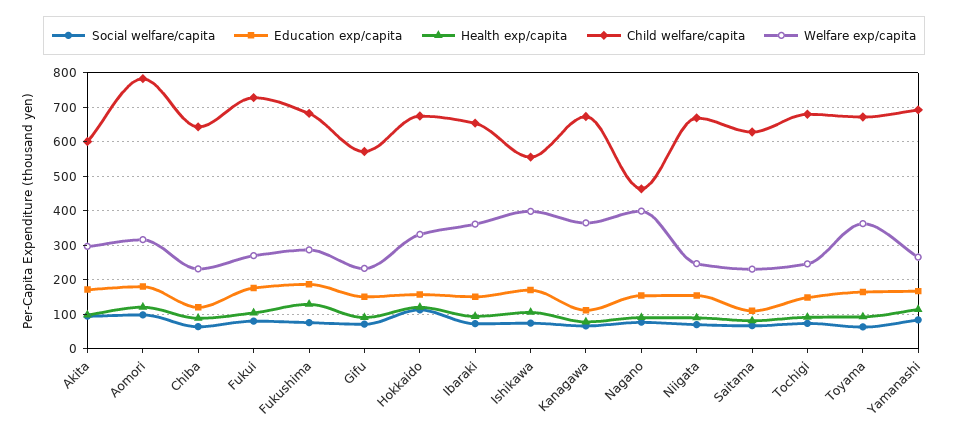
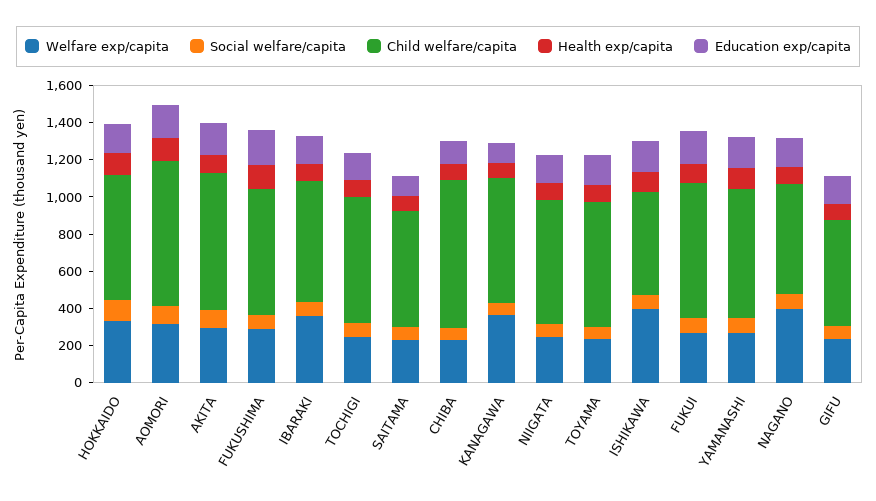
  {
    "Social welfare/capita": {
      "Akita": 100,
      "Aomori": 100,
      "Chiba": 60,
      "Fukui": 80,
      "Fukushima": 80,
      "Gifu": 80,
      "Hokkaido": 120,
      "Ibaraki": 80,
      "Ishikawa": 80,
      "Kanagawa": 60,
      "Nagano": 80,
      "Niigata": 60,
      "Saitama": 60,
      "Tochigi": 80,
      "Toyama": 60,
      "Yamanashi": 80
    },
    "Education exp/capita": {
      "Akita": 180,
      "Aomori": 180,
      "Chiba": 120,
      "Fukui": 180,
      "Fukushima": 180,
      "Gifu": 160,
      "Hokkaido": 160,
      "Ibaraki": 160,
      "Ishikawa": 160,
      "Kanagawa": 120,
      "Nagano": 160,
      "Niigata": 160,
      "Saitama": 100,
      "Tochigi": 140,
      "Toyama": 160,
      "Yamanashi": 160
    },
    "Health exp/capita": {
      "Akita": 100,
      "Aomori": 120,
      "Chiba": 80,
      "Fukui": 100,
      "Fukushima": 120,
      "Gifu": 100,
      "Hokkaido": 120,
      "Ibaraki": 100,
      "Ishikawa": 100,
      "Kanagawa": 80,
      "Nagano": 100,
      "Niigata": 80,
      "Saitama": 80,
      "Tochigi": 100,
      "Toyama": 100,
      "Yamanashi": 120
    },
    "Child welfare/capita": {
-     "Akita": 600,
+     "Akita": 750,
      "Aomori": 780,
-     "Chiba": 640,
+     "Chiba": 800,
      "Fukui": 720,
      "Fukushima": 680,
      "Gifu": 580,
      "Hokkaido": 680,
      "Ibaraki": 660,
      "Ishikawa": 560,
      "Kanagawa": 680,
-     "Nagano": 460,
+     "Nagano": 600,
      "Niigata": 660,
      "Saitama": 620,
      "Tochigi": 680,
      "Toyama": 680,
      "Yamanashi": 700
    },
    "Welfare exp/capita": {
      "Akita": 300,
      "Aomori": 320,
      "Chiba": 240,
      "Fukui": 260,
      "Fukushima": 280,
      "Gifu": 240,
      "Hokkaido": 340,
      "Ibaraki": 360,
      "Ishikawa": 400,
      "Kanagawa": 360,
      "Nagano": 400,
      "Niigata": 240,
      "Saitama": 240,
      "Tochigi": 240,
-     "Toyama": 360,
+     "Toyama": 250,
      "Yamanashi": 260
    }
  }

